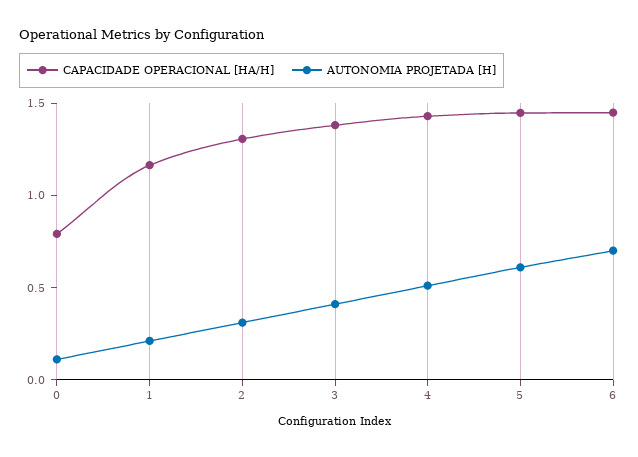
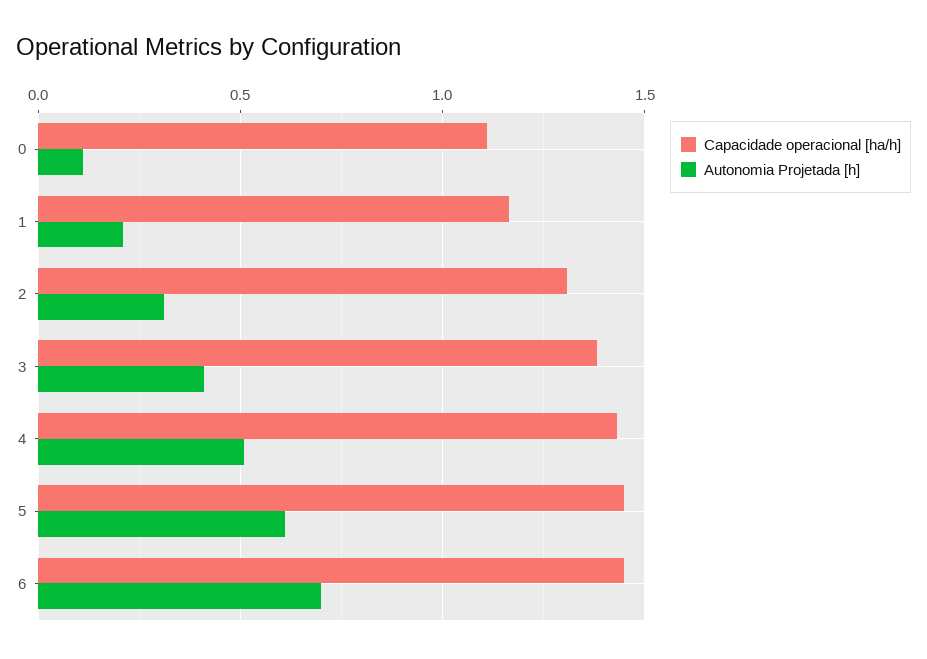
  {
    "CAPACIDADE OPERACIONAL [HA/H]": {
-     "0": 0.8,
+     "0": 1.1,
      "1": 1.15,
      "2": 1.3,
      "3": 1.4,
      "4": 1.45,
      "5": 1.45,
      "6": 1.45
    },
    "AUTONOMIA PROJETADA [H]": {
      "0": 0.1,
      "1": 0.2,
      "2": 0.3,
      "3": 0.4,
      "4": 0.5,
      "5": 0.6,
      "6": 0.7
    }
  }

